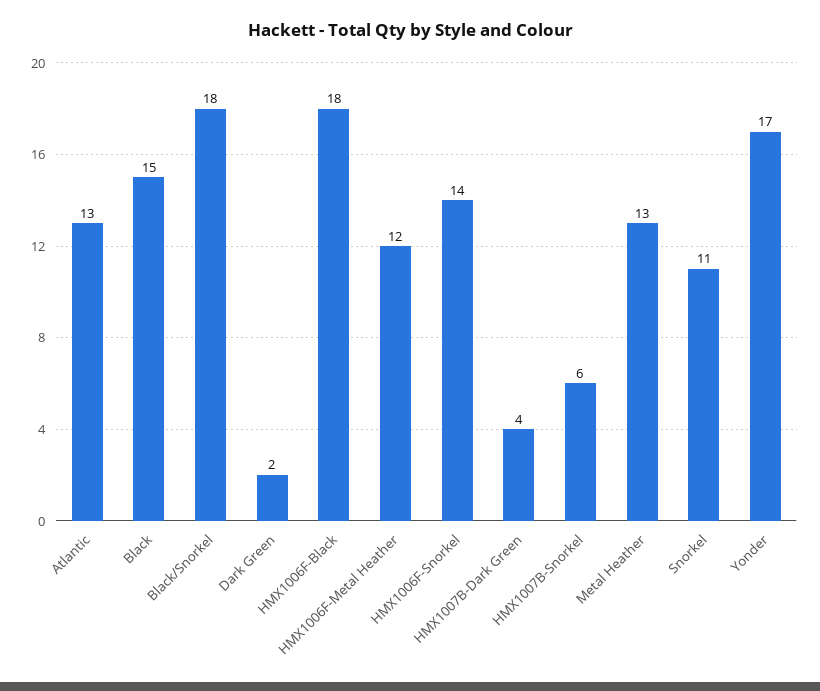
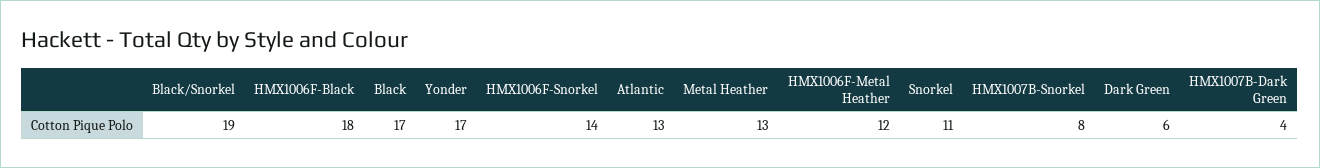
  {
    "Atlantic": 13,
-   "Black": 15,
+   "Black": 17,
-   "Black/Snorkel": 18,
+   "Black/Snorkel": 19,
-   "Dark Green": 2,
+   "Dark Green": 6,
    "HMX1006F-Black": 18,
    "HMX1006F-Metal Heather": 12,
    "HMX1006F-Snorkel": 14,
    "HMX1007B-Dark Green": 4,
-   "HMX1007B-Snorkel": 6,
+   "HMX1007B-Snorkel": 8,
    "Metal Heather": 13,
    "Snorkel": 11,
    "Yonder": 17
  }

